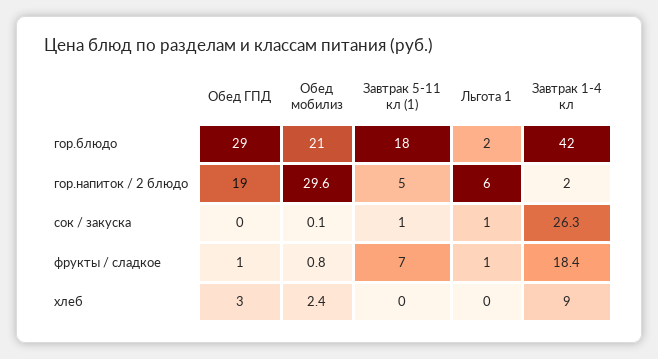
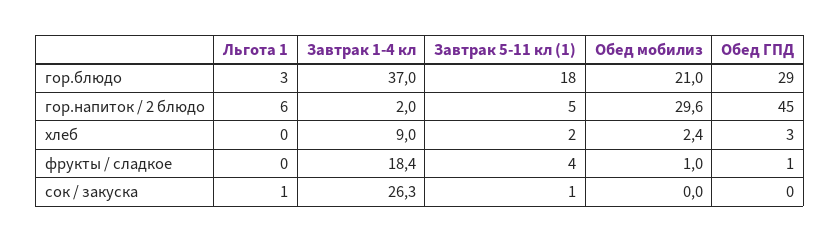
  {
    "Обед ГПД": {
      "гор.блюдо": 29,
-     "гор.напиток / 2 блюдо": 19,
+     "гор.напиток / 2 блюдо": 45,
      "сок / закуска": 0,
      "фрукты / сладкое": 1,
      "хлеб": 3
    },
    "Обед мобилиз": {
      "гор.блюдо": 21,
      "гор.напиток / 2 блюдо": 29.6,
-     "сок / закуска": 0.1,
+     "сок / закуска": 0,
-     "фрукты / сладкое": 0.8,
+     "фрукты / сладкое": 1,
      "хлеб": 2.4
    },
    "Завтрак 5-11 кл (1)": {
      "гор.блюдо": 18,
      "гор.напиток / 2 блюдо": 5,
      "сок / закуска": 1,
-     "фрукты / сладкое": 7,
+     "фрукты / сладкое": 4,
-     "хлеб": 0
+     "хлеб": 2
    },
    "Льгота 1": {
-     "гор.блюдо": 2,
+     "гор.блюдо": 3,
      "гор.напиток / 2 блюдо": 6,
      "сок / закуска": 1,
-     "фрукты / сладкое": 1,
+     "фрукты / сладкое": 0,
      "хлеб": 0
    },
    "Завтрак 1-4 кл": {
-     "гор.блюдо": 42,
+     "гор.блюдо": 37,
      "гор.напиток / 2 блюдо": 2,
      "сок / закуска": 26.3,
      "фрукты / сладкое": 18.4,
      "хлеб": 9
    }
  }

